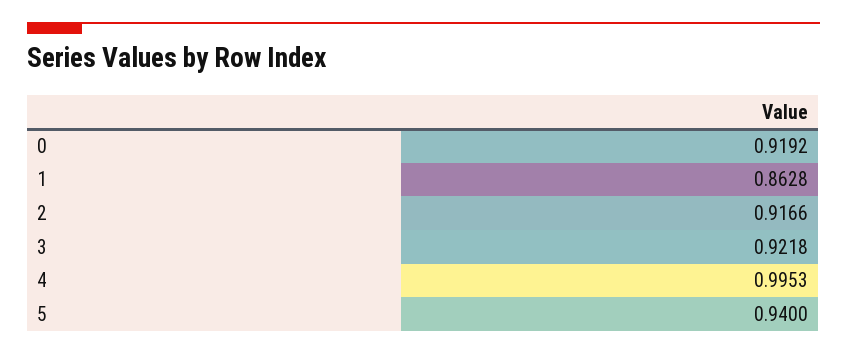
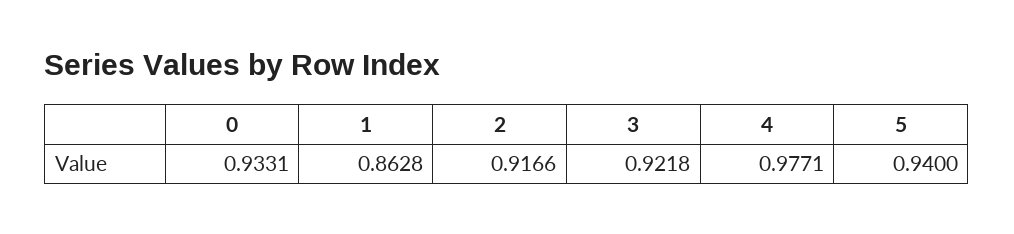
  {
-   "0": 0.9192,
+   "0": 0.9331,
    "1": 0.8628,
    "2": 0.9166,
    "3": 0.9218,
-   "4": 0.9953,
+   "4": 0.9771,
    "5": 0.94
  }

